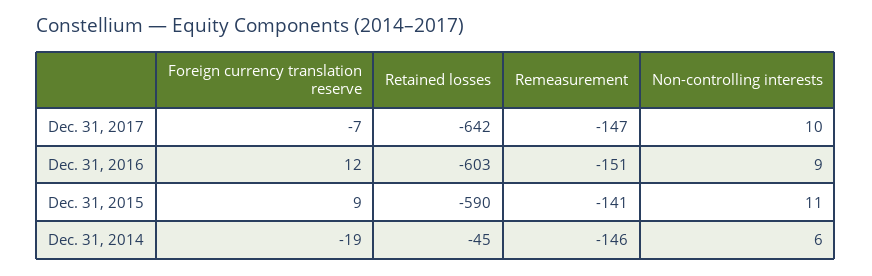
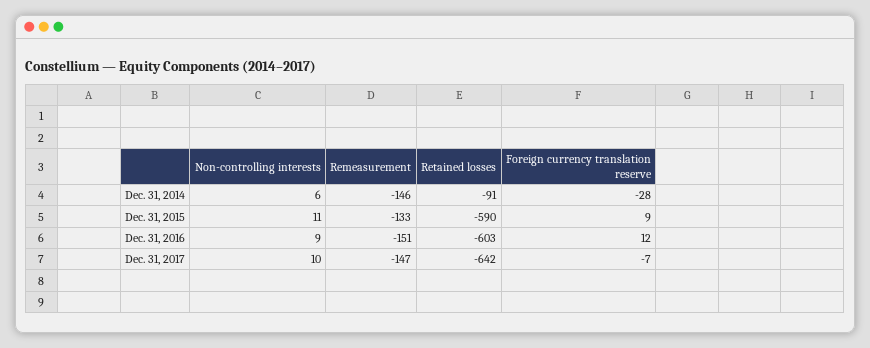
  {
    "Foreign currency translation reserve": {
      "Dec. 31, 2017": -7,
      "Dec. 31, 2016": 12,
      "Dec. 31, 2015": 9,
-     "Dec. 31, 2014": -19
+     "Dec. 31, 2014": -28
    },
    "Retained losses": {
      "Dec. 31, 2017": -642,
      "Dec. 31, 2016": -603,
      "Dec. 31, 2015": -590,
-     "Dec. 31, 2014": -45
+     "Dec. 31, 2014": -91
    },
    "Remeasurement": {
      "Dec. 31, 2017": -147,
      "Dec. 31, 2016": -151,
-     "Dec. 31, 2015": -141,
+     "Dec. 31, 2015": -133,
      "Dec. 31, 2014": -146
    },
    "Non-controlling interests": {
      "Dec. 31, 2017": 10,
      "Dec. 31, 2016": 9,
      "Dec. 31, 2015": 11,
      "Dec. 31, 2014": 6
    }
  }

